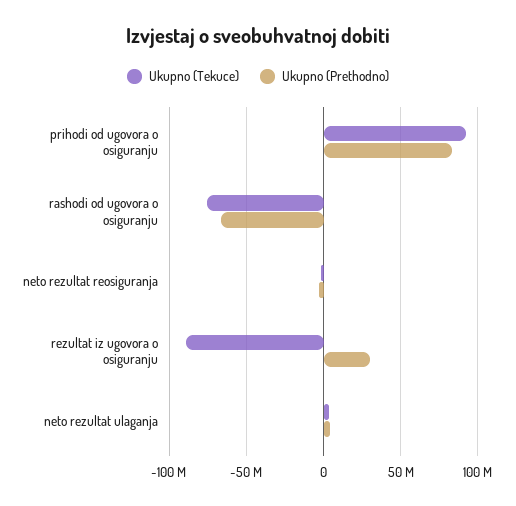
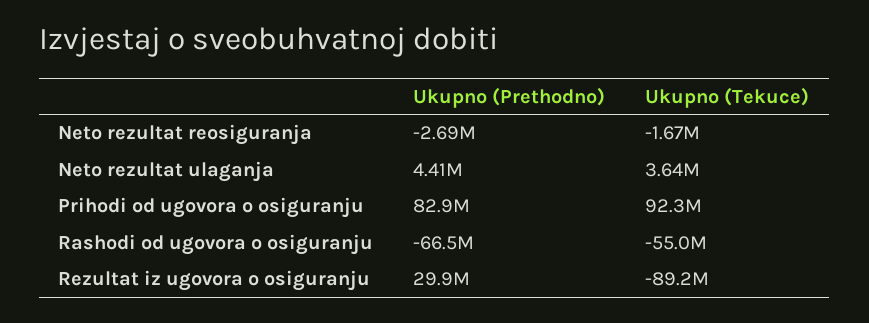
  {
    "Ukupno (Tekuce)": {
      "prihodi od ugovora o osiguranju": 92300000,
-     "rashodi od ugovora o osiguranju": -75000000,
+     "rashodi od ugovora o osiguranju": -55000000,
      "neto rezultat reosiguranja": -1670000,
      "rezultat iz ugovora o osiguranju": -89200000,
      "neto rezultat ulaganja": 3640000
    },
    "Ukupno (Prethodno)": {
      "prihodi od ugovora o osiguranju": 82900000,
      "rashodi od ugovora o osiguranju": -66500000,
      "neto rezultat reosiguranja": -2690000,
      "rezultat iz ugovora o osiguranju": 29900000,
      "neto rezultat ulaganja": 4410000
    }
  }

